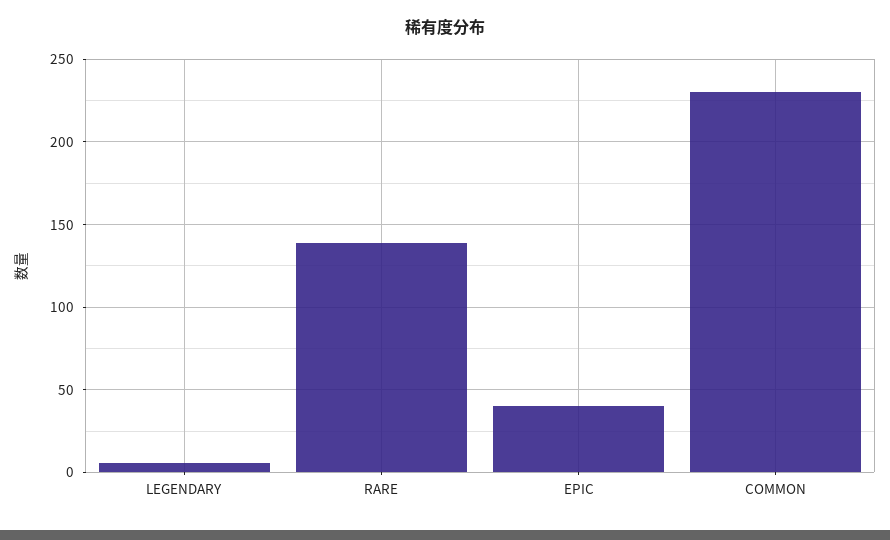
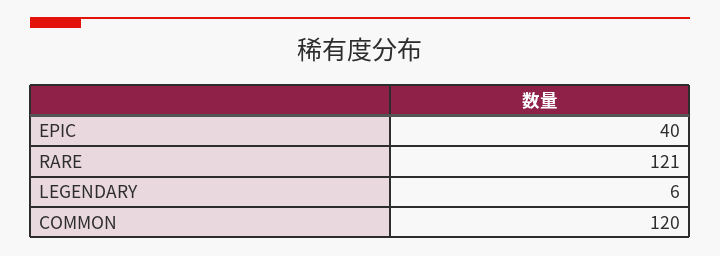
  {
    "LEGENDARY": 6,
-   "RARE": 140,
+   "RARE": 121,
    "EPIC": 40,
-   "COMMON": 230
+   "COMMON": 120
  }

